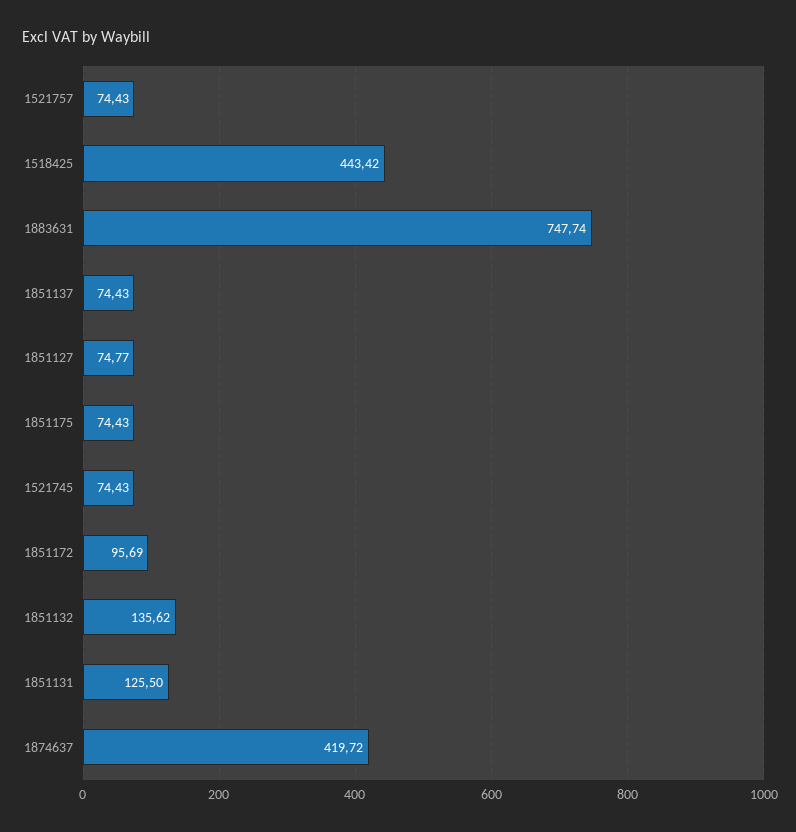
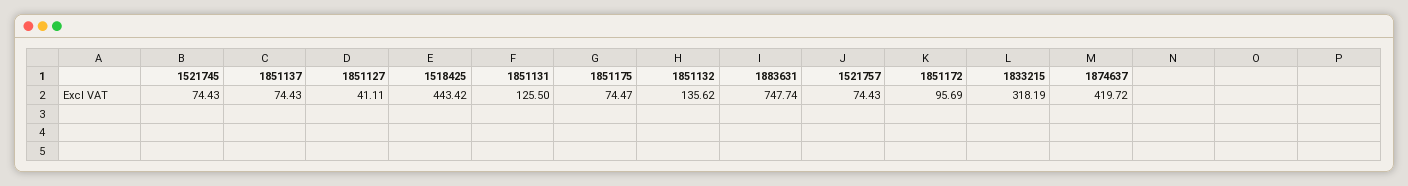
  {
    "1521757": 74.43,
    "1518425": 443.42,
    "1883631": 747.74,
    "1851137": 74.43,
-   "1851127": 74.77,
+   "1851127": 41.11,
-   "1851175": 74.43,
+   "1851175": 74.47,
    "1521745": 74.43,
    "1851172": 95.69,
    "1851132": 135.62,
    "1851131": 125.5,
-   "1874637": 419.72
+   "1874637": 419.72,
+   "1833215": 318.19
  }

